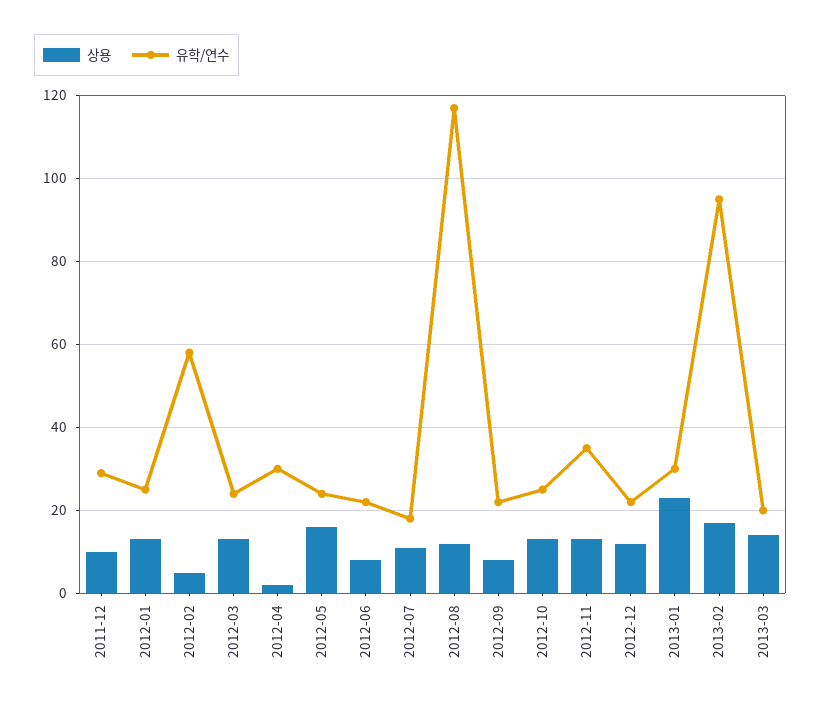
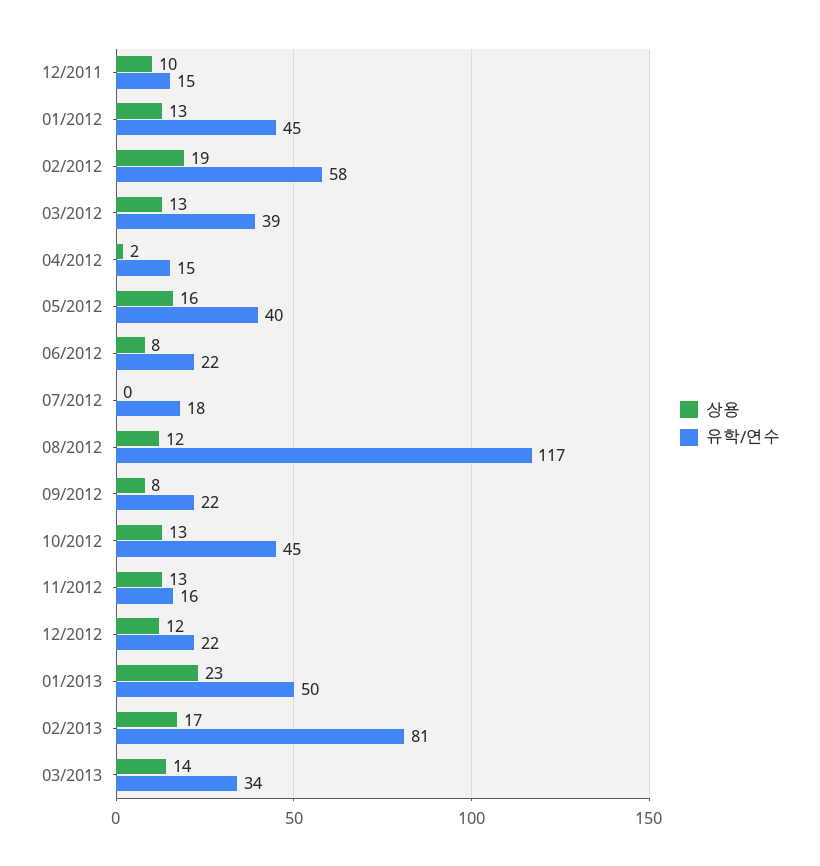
  {
    "상용": {
      "2011-12": 10,
      "2012-01": 13,
-     "2012-02": 5,
+     "2012-02": 19,
      "2012-03": 13,
      "2012-04": 2,
      "2012-05": 16,
      "2012-06": 8,
-     "2012-07": 10,
+     "2012-07": 0,
      "2012-08": 12,
      "2012-09": 8,
      "2012-10": 13,
      "2012-11": 13,
      "2012-12": 12,
      "2013-01": 23,
      "2013-02": 17,
      "2013-03": 14
    },
    "유학/연수": {
-     "2011-12": 30,
+     "2011-12": 15,
-     "2012-01": 25,
+     "2012-01": 45,
      "2012-02": 58,
-     "2012-03": 25,
+     "2012-03": 39,
-     "2012-04": 30,
+     "2012-04": 15,
-     "2012-05": 25,
+     "2012-05": 40,
      "2012-06": 22,
      "2012-07": 18,
      "2012-08": 117,
      "2012-09": 22,
-     "2012-10": 25,
+     "2012-10": 45,
-     "2012-11": 35,
+     "2012-11": 16,
      "2012-12": 22,
-     "2013-01": 30,
+     "2013-01": 50,
-     "2013-02": 95,
+     "2013-02": 81,
-     "2013-03": 20
+     "2013-03": 34
    }
  }

